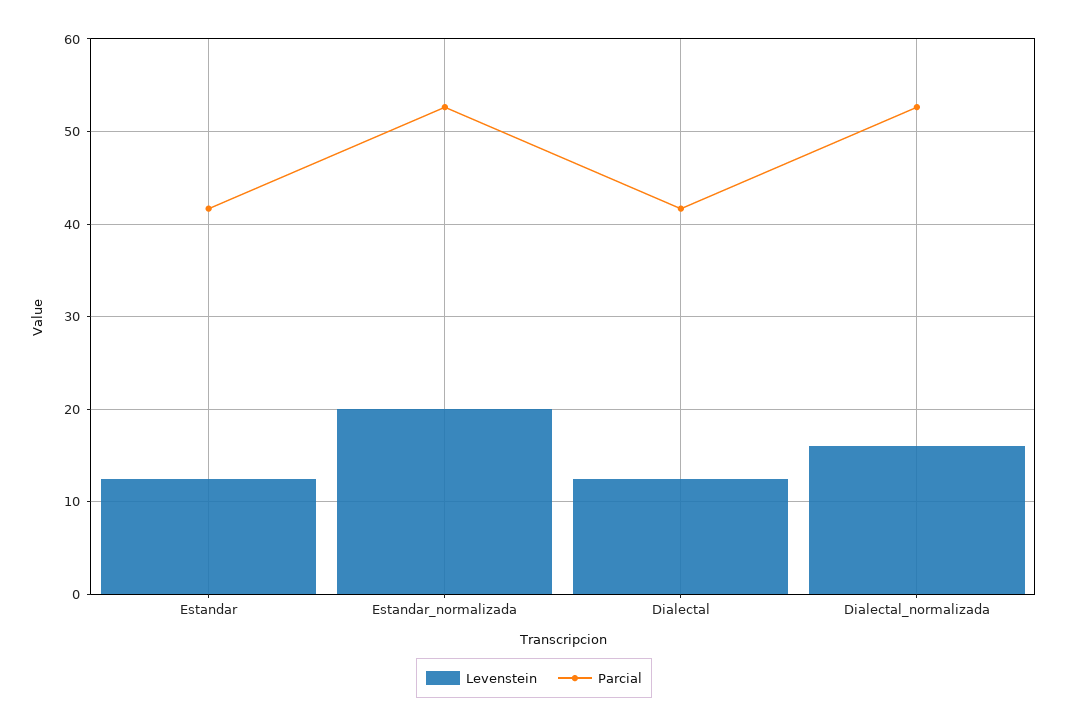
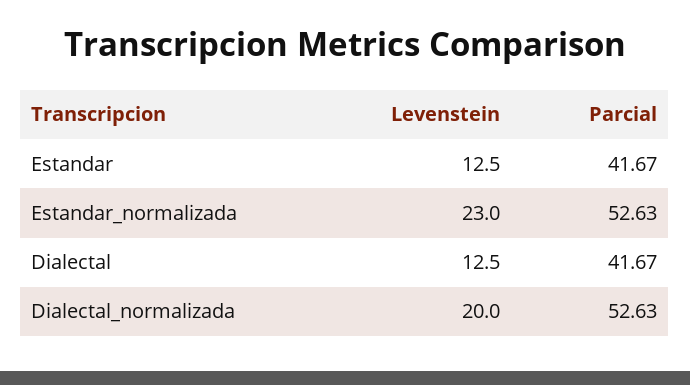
  {
    "Levenstein": {
      "Estandar": 12.5,
-     "Estandar_normalizada": 20,
+     "Estandar_normalizada": 23,
      "Dialectal": 12.5,
-     "Dialectal_normalizada": 16
+     "Dialectal_normalizada": 20
    },
    "Parcial": {
      "Estandar": 41.67,
      "Estandar_normalizada": 52.63,
      "Dialectal": 41.67,
      "Dialectal_normalizada": 52.63
    }
  }

